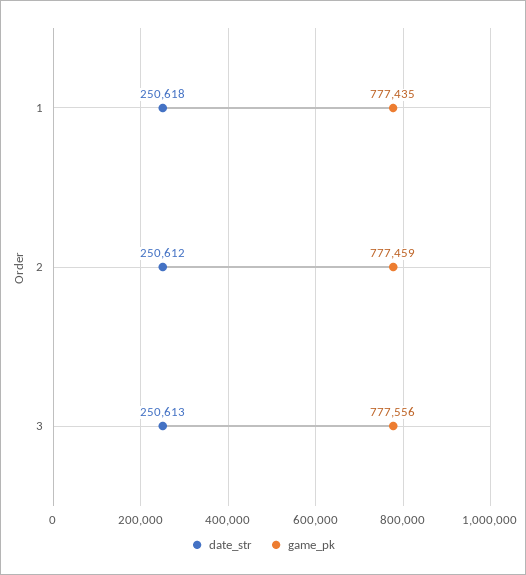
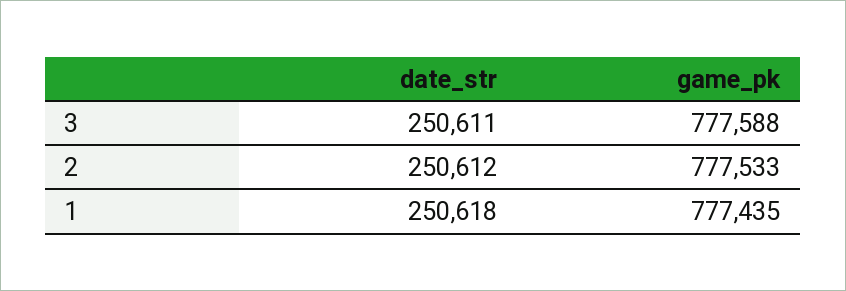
  {
    "date_str": {
      "1": 250618,
      "2": 250612,
-     "3": 250613
+     "3": 250611
    },
    "game_pk": {
      "1": 777435,
-     "2": 777459,
+     "2": 777533,
-     "3": 777556
+     "3": 777588
    }
  }

